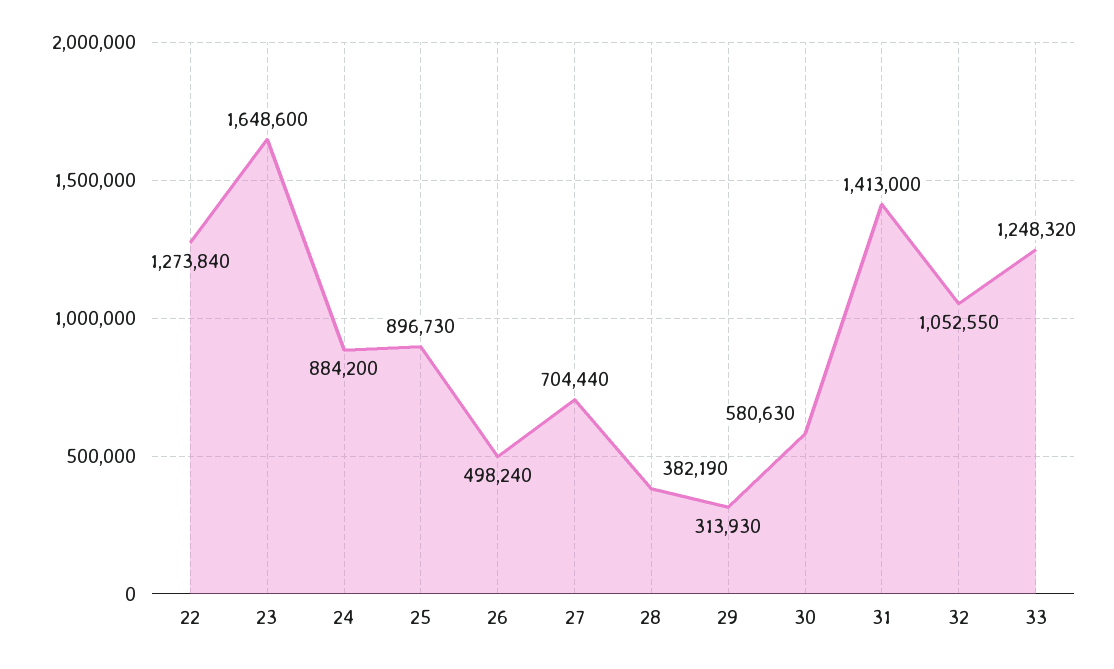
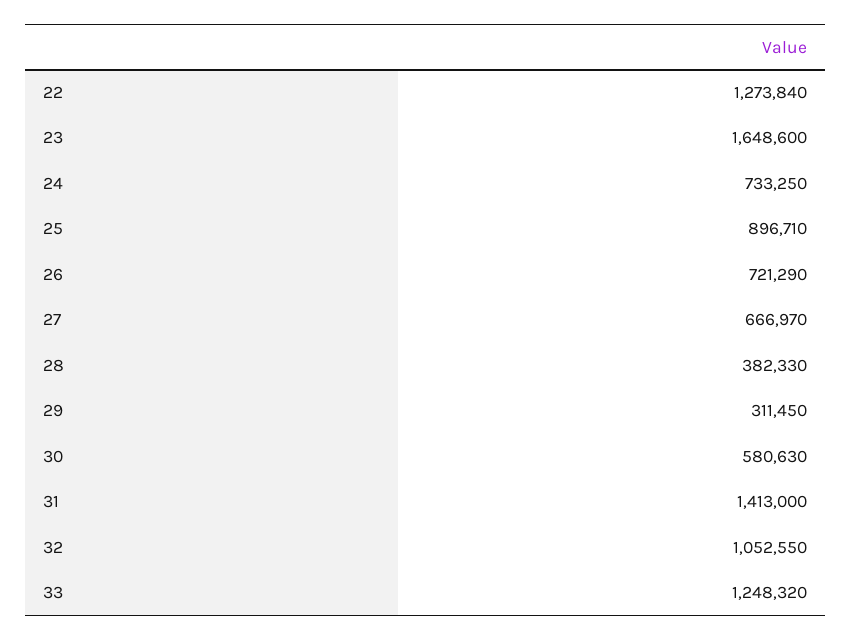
  {
    "22": 1273840,
    "23": 1648600,
-   "24": 884200,
+   "24": 733250,
-   "25": 896730,
+   "25": 896710,
-   "26": 498240,
+   "26": 721290,
-   "27": 704440,
+   "27": 666970,
-   "28": 382190,
+   "28": 382330,
-   "29": 313930,
+   "29": 311450,
    "30": 580630,
    "31": 1413000,
    "32": 1052550,
    "33": 1248320
  }

